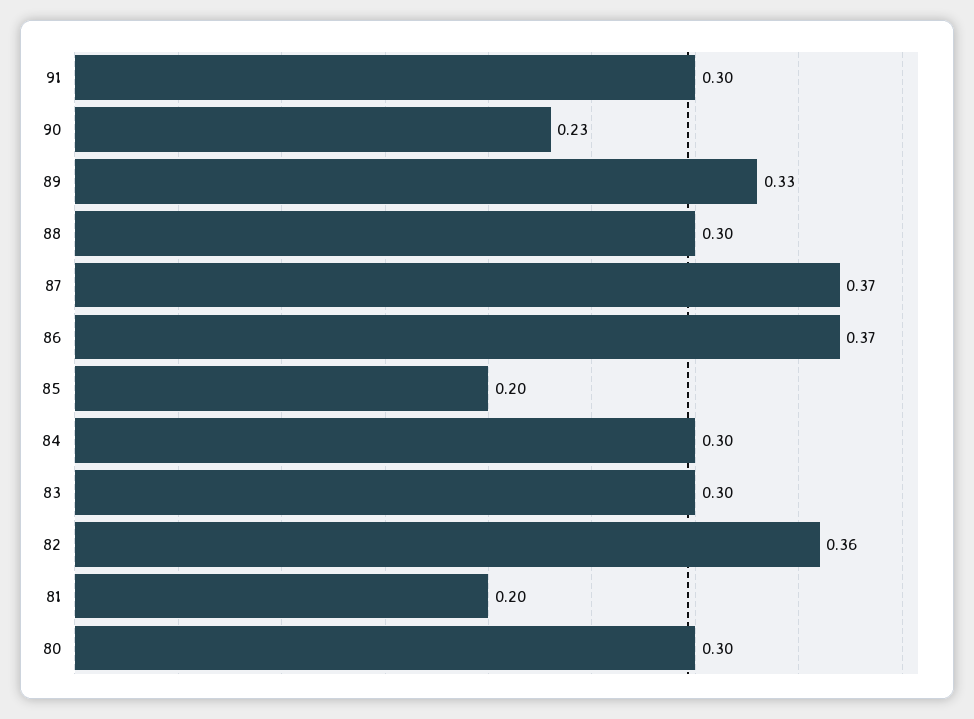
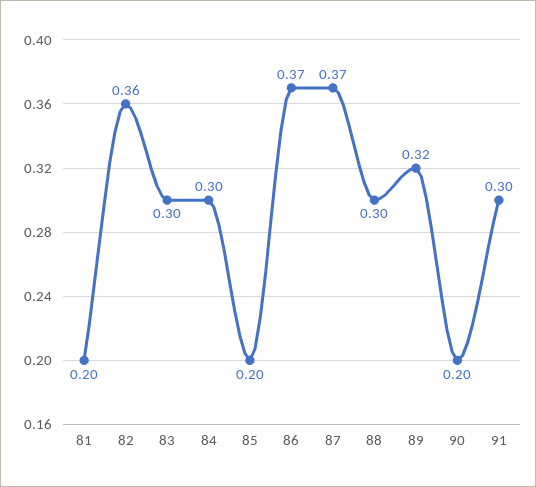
  {
    "91": 0.3,
-   "90": 0.23,
+   "90": 0.2,
-   "89": 0.33,
+   "89": 0.32,
    "88": 0.3,
    "87": 0.37,
    "86": 0.37,
    "85": 0.2,
    "84": 0.3,
    "83": 0.3,
    "82": 0.36,
-   "81": 0.2,
+   "81": 0.2
-   "80": 0.3
  }

